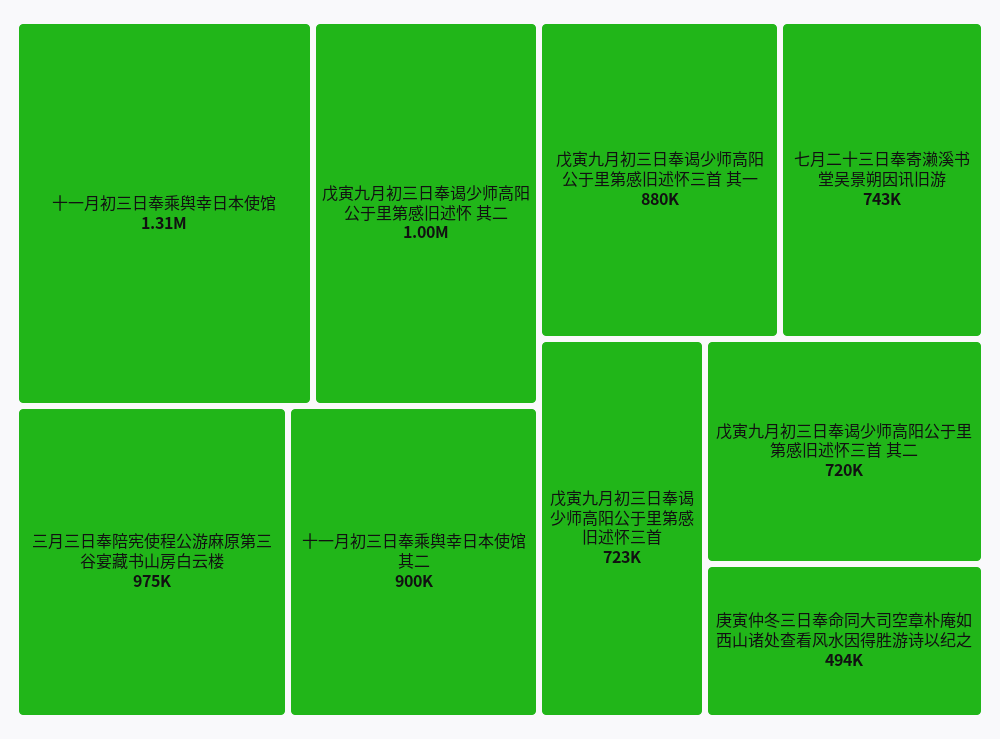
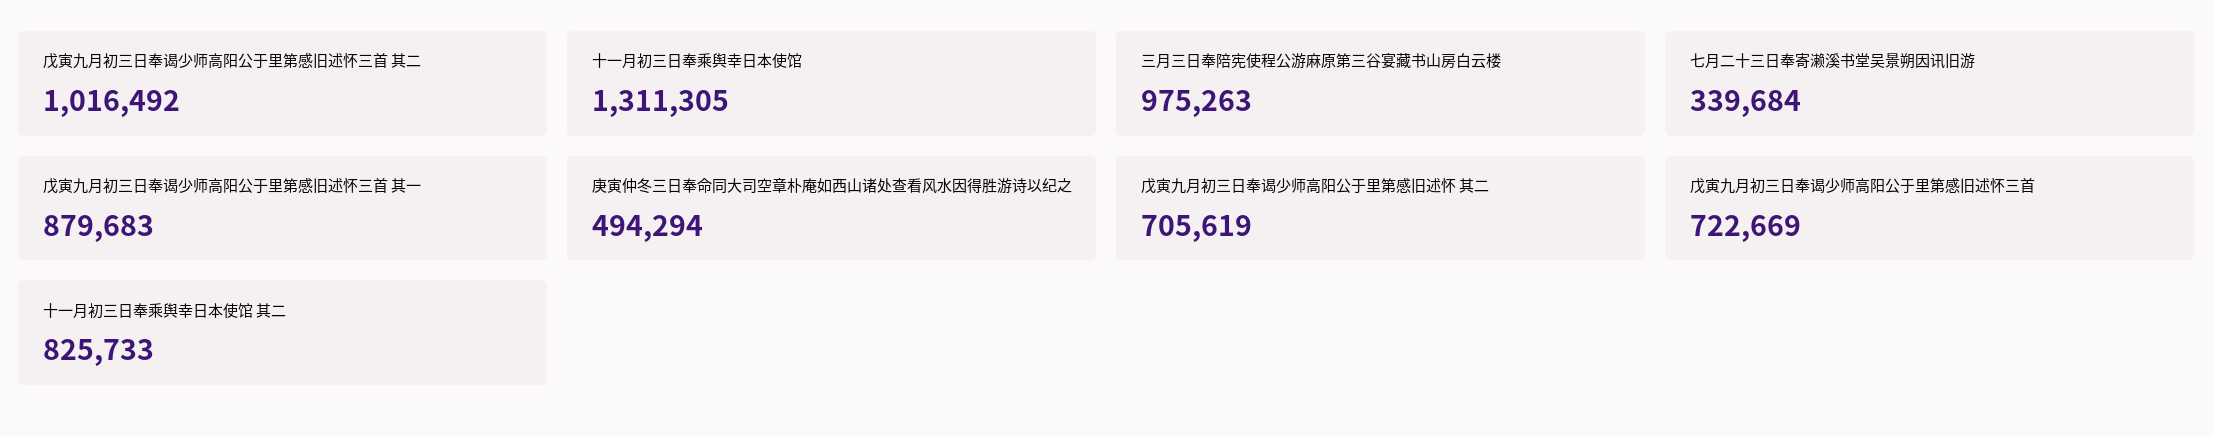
  {
    "十一月初三日奉乘舆幸日本使馆": 1311305,
-   "戊寅九月初三日奉谒少师高阳公于里第感旧述怀 其二": 1000000,
+   "戊寅九月初三日奉谒少师高阳公于里第感旧述怀 其二": 705619,
    "三月三日奉陪宪使程公游麻原第三谷宴藏书山房白云楼": 975263,
-   "十一月初三日奉乘舆幸日本使馆 其二": 900000,
+   "十一月初三日奉乘舆幸日本使馆 其二": 825733,
    "戊寅九月初三日奉谒少师高阳公于里第感旧述怀三首 其一": 879683,
-   "七月二十三日奉寄濑溪书堂吴景朔因讯旧游": 743000,
+   "七月二十三日奉寄濑溪书堂吴景朔因讯旧游": 339684,
    "戊寅九月初三日奉谒少师高阳公于里第感旧述怀三首": 722669,
-   "戊寅九月初三日奉谒少师高阳公于里第感旧述怀三首 其二": 720000,
+   "戊寅九月初三日奉谒少师高阳公于里第感旧述怀三首 其二": 1016492,
    "庚寅仲冬三日奉命同大司空章朴庵如西山诸处查看风水因得胜游诗以纪之": 494294
  }

